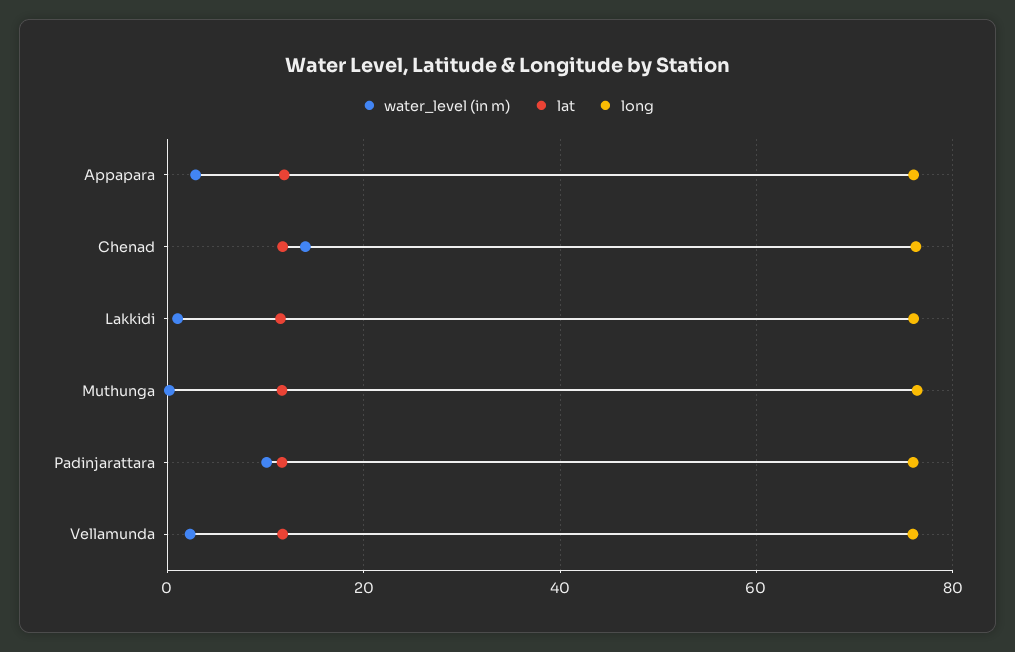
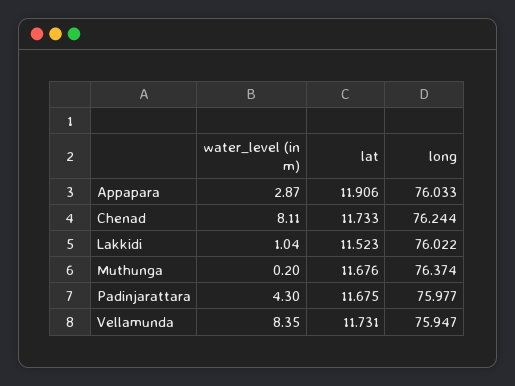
  {
    "water_level (in m)": {
      "Appapara": 2.87,
-     "Chenad": 14,
+     "Chenad": 8.11,
      "Lakkidi": 1.04,
      "Muthunga": 0.2,
-     "Padinjarattara": 10,
+     "Padinjarattara": 4.3,
-     "Vellamunda": 2
+     "Vellamunda": 8.35
    },
    "lat": {
      "Appapara": 11.906,
      "Chenad": 11.733,
      "Lakkidi": 11.523,
      "Muthunga": 11.676,
      "Padinjarattara": 11.675,
      "Vellamunda": 11.731
    },
    "long": {
      "Appapara": 76.033,
      "Chenad": 76.244,
      "Lakkidi": 76.022,
      "Muthunga": 76.374,
      "Padinjarattara": 75.977,
      "Vellamunda": 75.947
    }
  }

